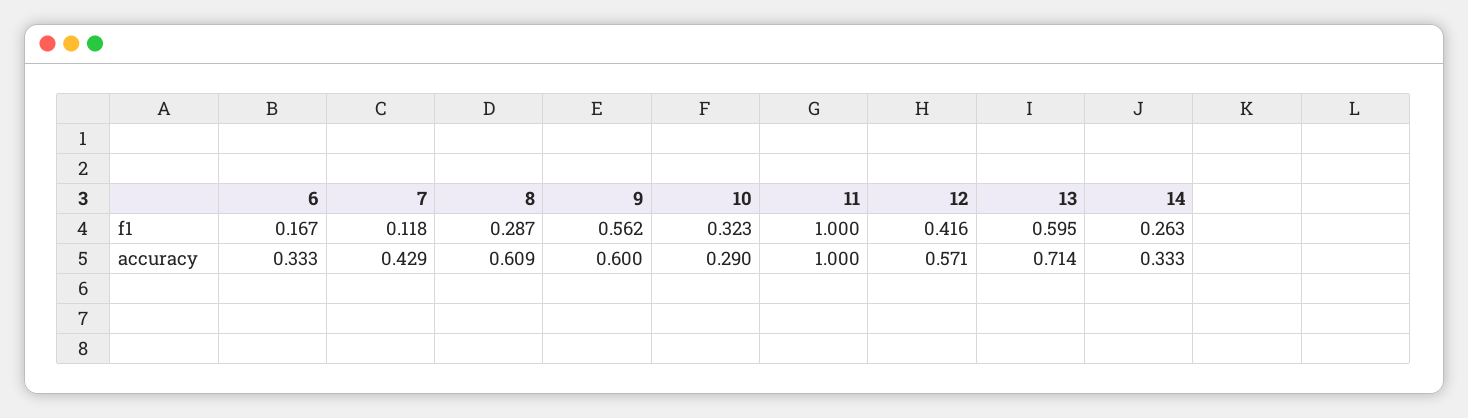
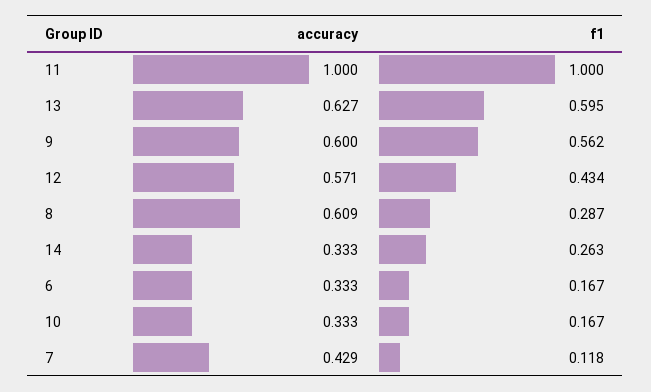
  {
    "6": {
      "f1": 0.167,
      "accuracy": 0.333
    },
    "7": {
      "f1": 0.118,
      "accuracy": 0.429
    },
    "8": {
      "f1": 0.287,
      "accuracy": 0.609
    },
    "9": {
      "f1": 0.562,
      "accuracy": 0.6
    },
    "10": {
-     "f1": 0.323,
+     "f1": 0.167,
-     "accuracy": 0.29
+     "accuracy": 0.333
    },
    "11": {
      "f1": 1,
      "accuracy": 1
    },
    "12": {
-     "f1": 0.416,
+     "f1": 0.434,
      "accuracy": 0.571
    },
    "13": {
      "f1": 0.595,
-     "accuracy": 0.714
+     "accuracy": 0.627
    },
    "14": {
      "f1": 0.263,
      "accuracy": 0.333
    }
  }

